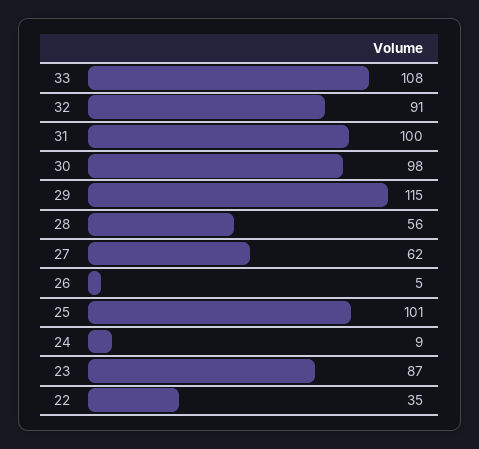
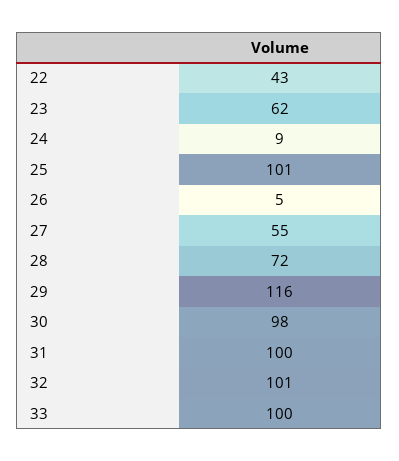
  {
-   "33": 108,
+   "33": 100,
-   "32": 91,
+   "32": 101,
    "31": 100,
    "30": 98,
-   "29": 115,
+   "29": 116,
-   "28": 56,
+   "28": 72,
-   "27": 62,
+   "27": 55,
    "26": 5,
    "25": 101,
    "24": 9,
-   "23": 87,
+   "23": 62,
-   "22": 35
+   "22": 43
  }

